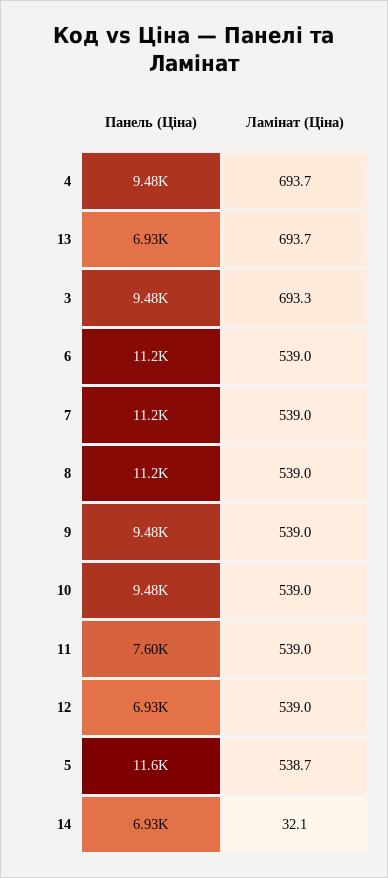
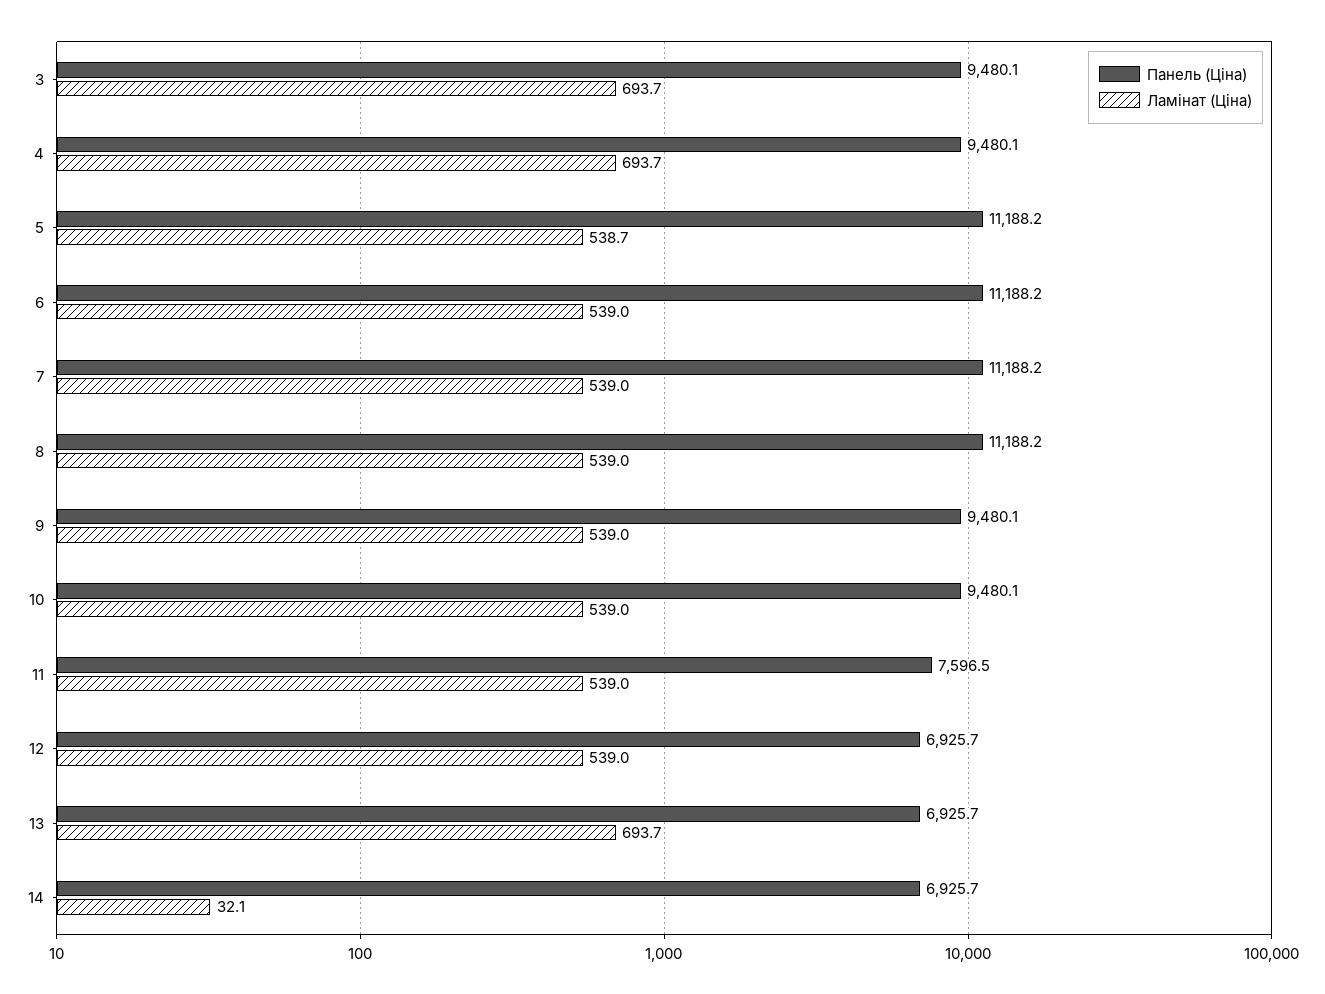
  {
    "Панель (Ціна)": {
      "4": 9480.1,
      "13": 6925.7,
      "3": 9480.1,
      "6": 11188.2,
      "7": 11188.2,
      "8": 11188.2,
      "9": 9480.1,
      "10": 9480.1,
      "11": 7596.5,
      "12": 6925.7,
-     "5": 11600,
+     "5": 11188.2,
      "14": 6925.7
    },
    "Ламінат (Ціна)": {
      "4": 693.7,
      "13": 693.7,
-     "3": 693.3,
+     "3": 693.7,
      "6": 539,
      "7": 539,
      "8": 539,
      "9": 539,
      "10": 539,
      "11": 539,
      "12": 539,
      "5": 538.7,
      "14": 32.1
    }
  }

